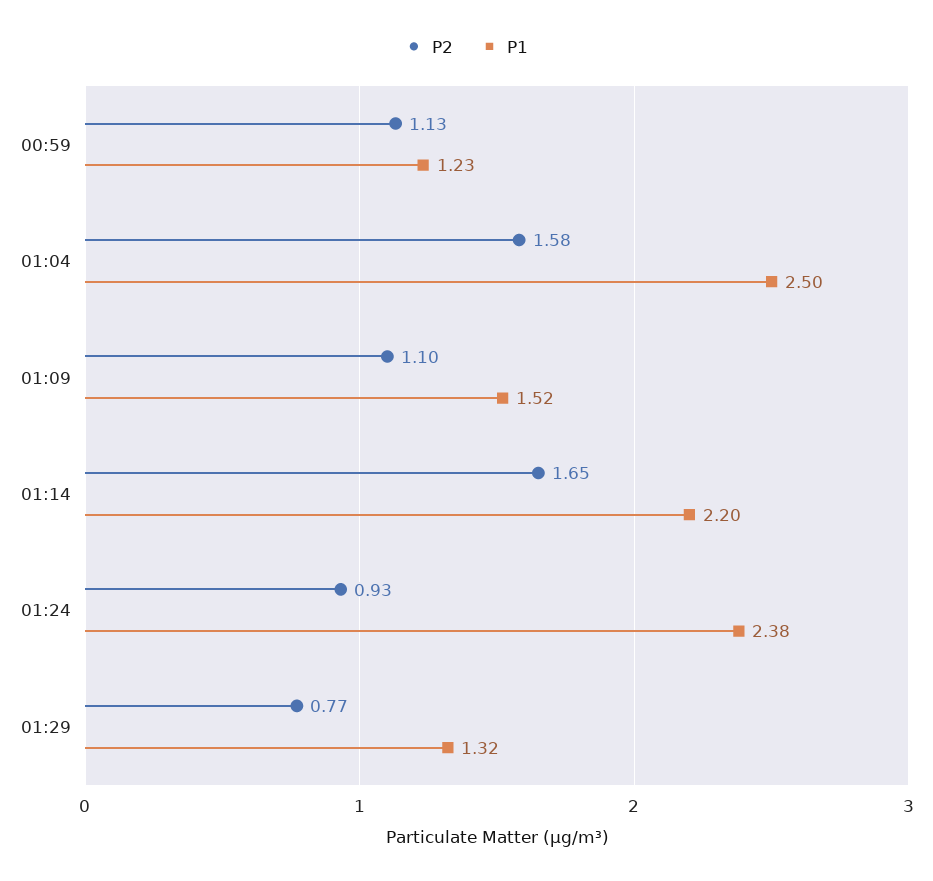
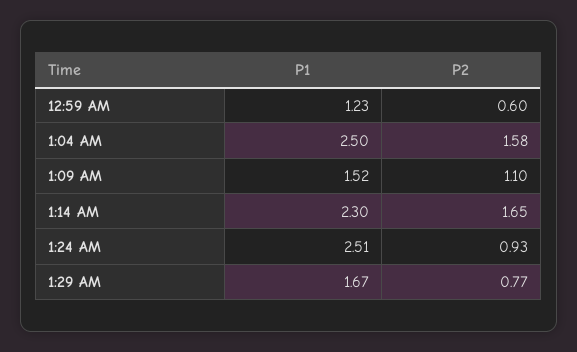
  {
    "P2": {
-     "00:59": 1.13,
+     "00:59": 0.6,
      "01:04": 1.58,
      "01:09": 1.1,
      "01:14": 1.65,
      "01:24": 0.93,
      "01:29": 0.77
    },
    "P1": {
      "00:59": 1.23,
      "01:04": 2.5,
      "01:09": 1.52,
-     "01:14": 2.2,
+     "01:14": 2.3,
-     "01:24": 2.38,
+     "01:24": 2.51,
-     "01:29": 1.32
+     "01:29": 1.67
    }
  }

